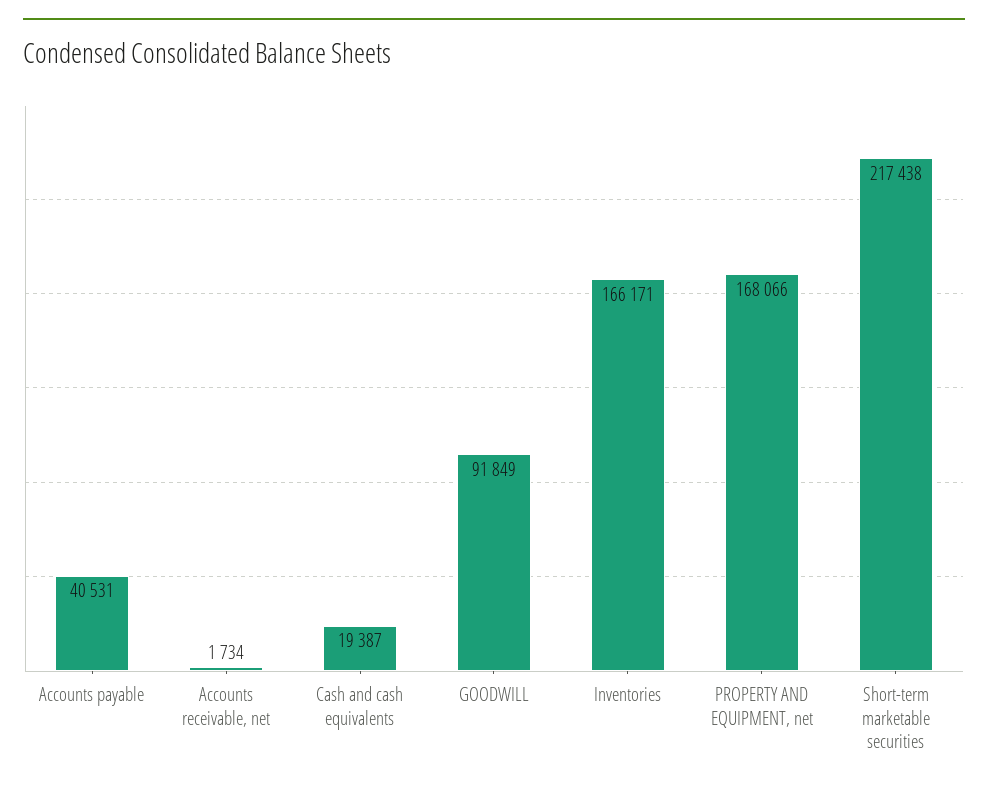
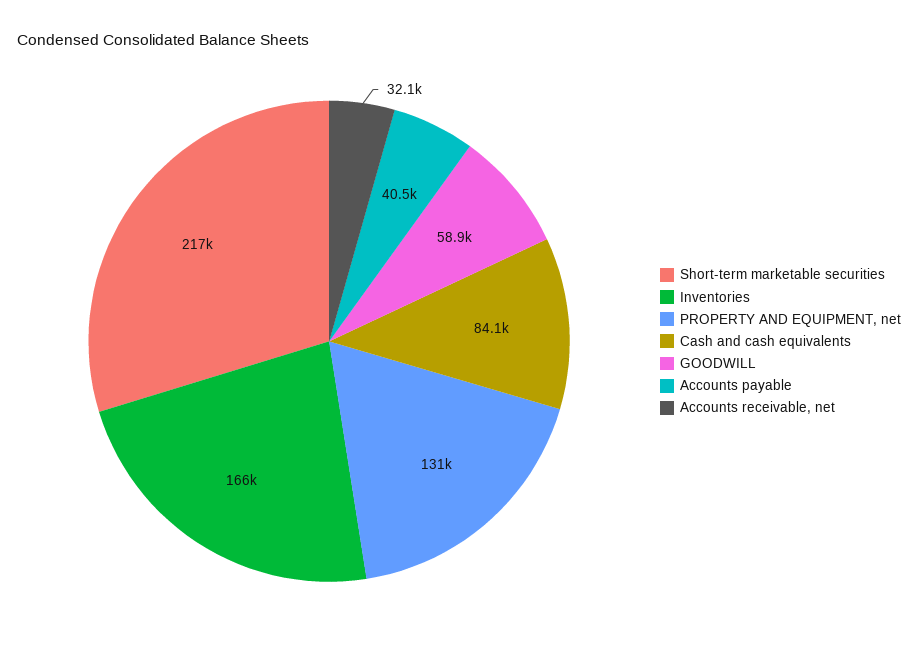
  {
    "Accounts payable": 40531,
-   "Accounts receivable, net": 1734,
+   "Accounts receivable, net": 32100,
-   "Cash and cash equivalents": 19387,
+   "Cash and cash equivalents": 84100,
-   "GOODWILL": 91849,
+   "GOODWILL": 58900,
    "Inventories": 166171,
-   "PROPERTY AND EQUIPMENT, net": 168066,
+   "PROPERTY AND EQUIPMENT, net": 131000,
    "Short-term marketable securities": 217438
  }

